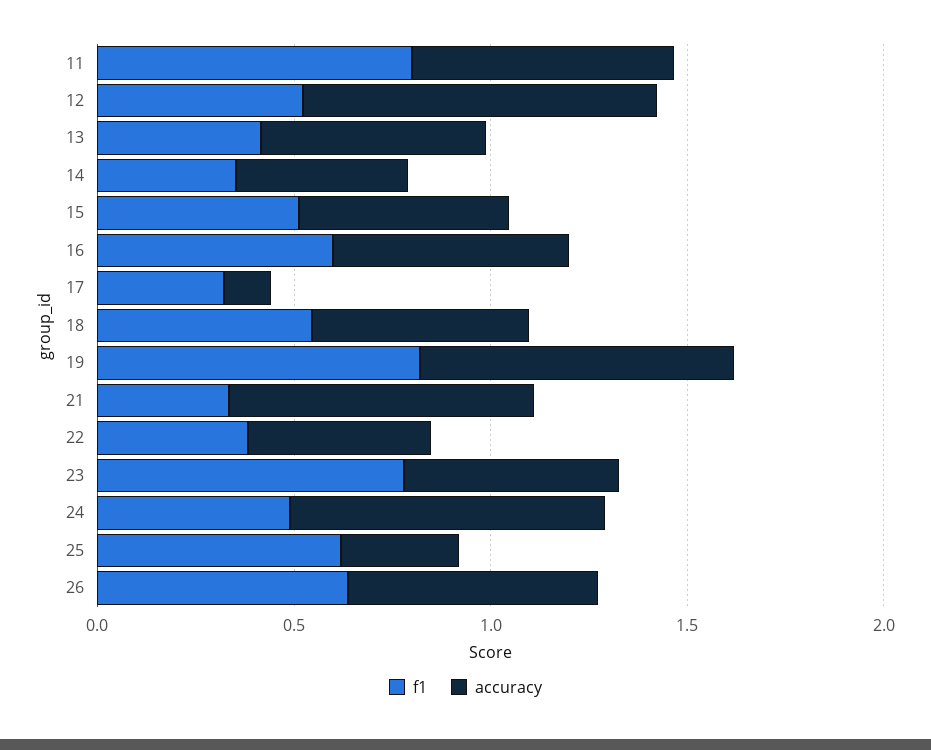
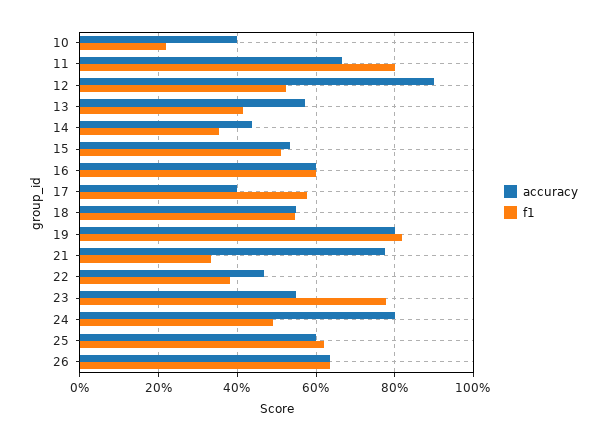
  {
    "f1": {
      "11": 0.8,
      "12": 0.52,
      "13": 0.42,
      "14": 0.36,
      "15": 0.52,
      "16": 0.6,
-     "17": 0.3,
+     "17": 0.58,
      "18": 0.54,
      "19": 0.82,
      "21": 0.34,
      "22": 0.38,
      "23": 0.78,
      "24": 0.5,
      "25": 0.62,
-     "26": 0.64
+     "26": 0.64,
+     "10": 0.22
    },
    "accuracy": {
      "11": 0.66,
      "12": 0.9,
      "13": 0.58,
      "14": 0.44,
      "15": 0.54,
      "16": 0.6,
-     "17": 0.1,
+     "17": 0.4,
      "18": 0.56,
      "19": 0.8,
      "21": 0.78,
      "22": 0.46,
      "23": 0.54,
      "24": 0.8,
-     "25": 0.3,
+     "25": 0.6,
-     "26": 0.64
+     "26": 0.64,
+     "10": 0.4
    }
  }

